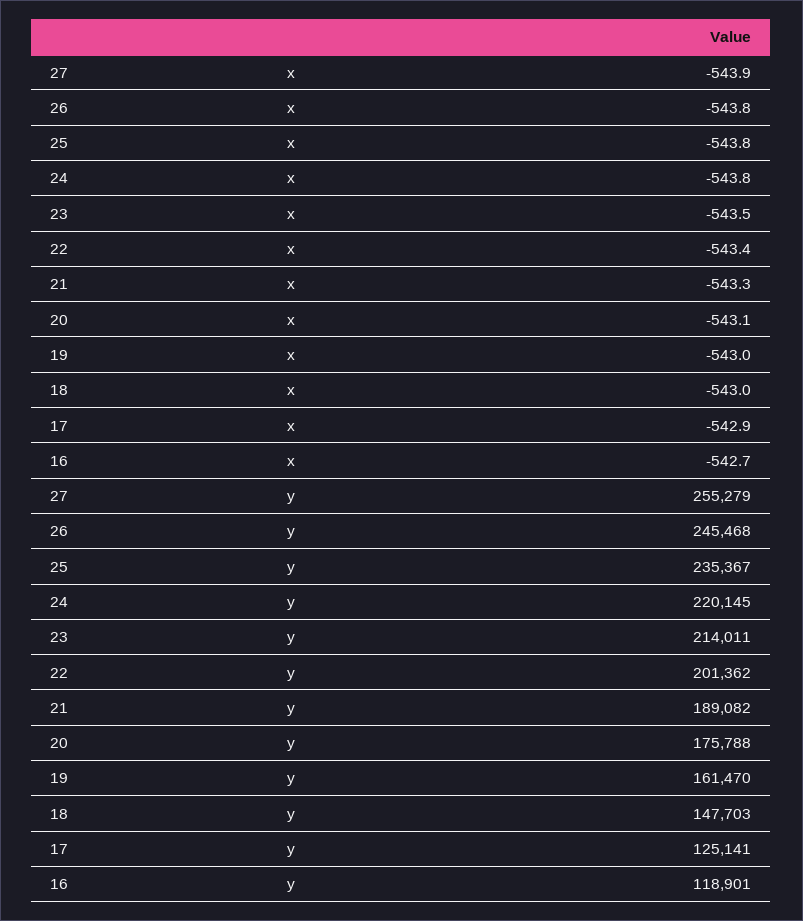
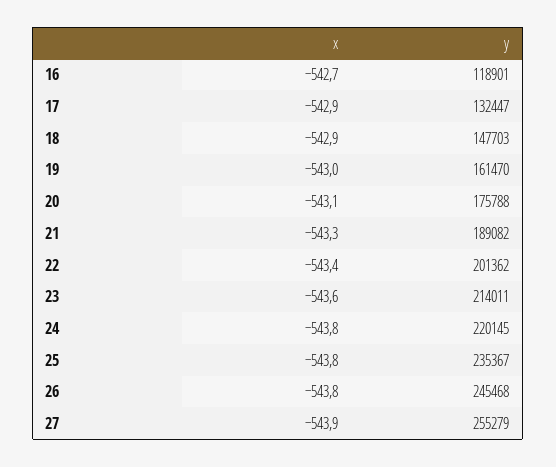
  {
    "27": {
      "x": -543.9,
      "y": 255279
    },
    "26": {
      "x": -543.8,
      "y": 245468
    },
    "25": {
      "x": -543.8,
      "y": 235367
    },
    "24": {
      "x": -543.8,
      "y": 220145
    },
    "23": {
-     "x": -543.5,
+     "x": -543.6,
      "y": 214011
    },
    "22": {
      "x": -543.4,
      "y": 201362
    },
    "21": {
      "x": -543.3,
      "y": 189082
    },
    "20": {
      "x": -543.1,
      "y": 175788
    },
    "19": {
      "x": -543,
      "y": 161470
    },
    "18": {
-     "x": -543,
+     "x": -542.9,
      "y": 147703
    },
    "17": {
      "x": -542.9,
-     "y": 125141
+     "y": 132447
    },
    "16": {
      "x": -542.7,
      "y": 118901
    }
  }

